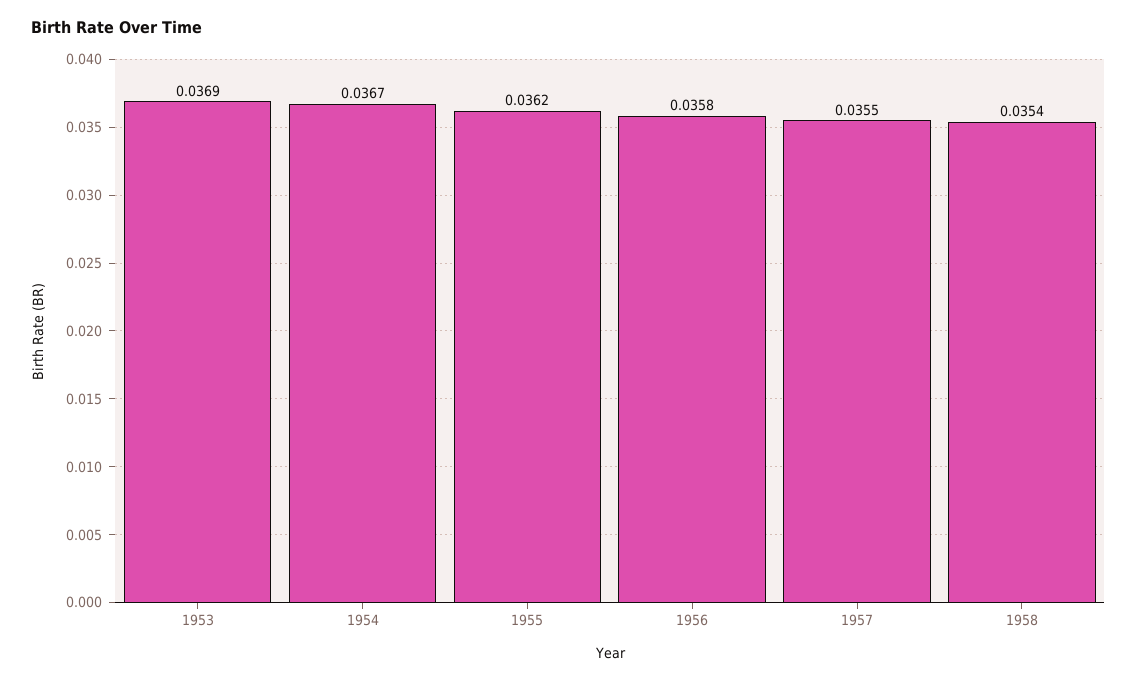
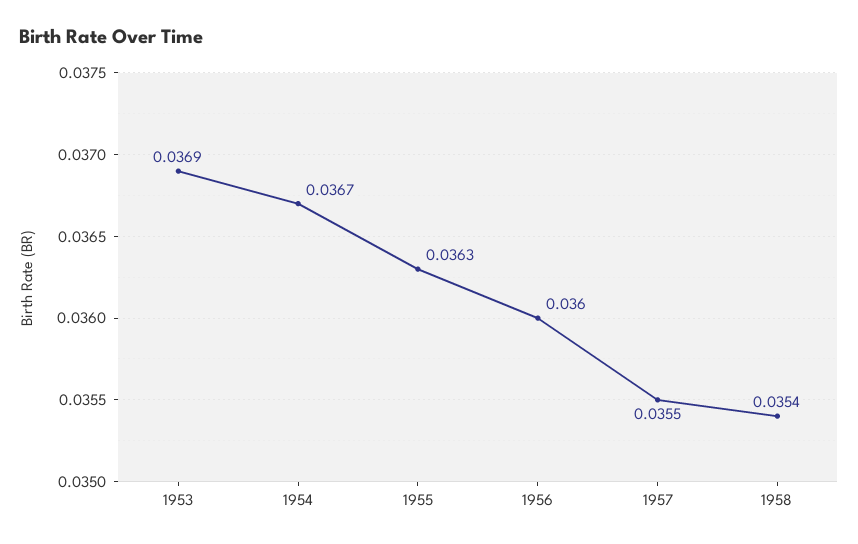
  {
    "1953": 0.0369,
    "1954": 0.0367,
-   "1955": 0.0362,
+   "1955": 0.0363,
-   "1956": 0.0358,
+   "1956": 0.036,
    "1957": 0.0355,
    "1958": 0.0354
  }

